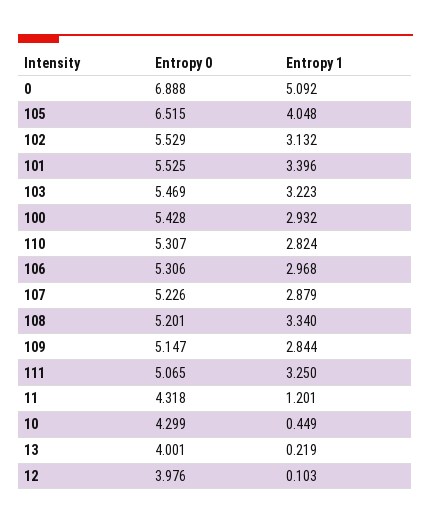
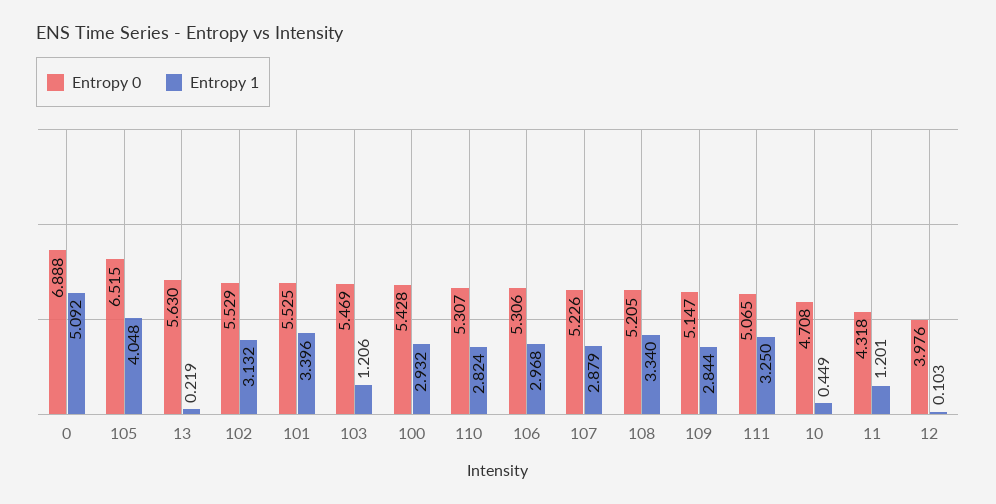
  {
    "Entropy 0": {
      "0": 6.888,
      "105": 6.515,
      "102": 5.529,
      "101": 5.525,
      "103": 5.469,
      "100": 5.428,
      "110": 5.307,
      "106": 5.306,
      "107": 5.226,
-     "108": 5.201,
+     "108": 5.205,
      "109": 5.147,
      "111": 5.065,
      "11": 4.318,
-     "10": 4.299,
+     "10": 4.708,
-     "13": 4.001,
+     "13": 5.63,
      "12": 3.976
    },
    "Entropy 1": {
      "0": 5.092,
      "105": 4.048,
      "102": 3.132,
      "101": 3.396,
-     "103": 3.223,
+     "103": 1.206,
      "100": 2.932,
      "110": 2.824,
      "106": 2.968,
      "107": 2.879,
      "108": 3.34,
      "109": 2.844,
      "111": 3.25,
      "11": 1.201,
      "10": 0.449,
      "13": 0.219,
      "12": 0.103
    }
  }

